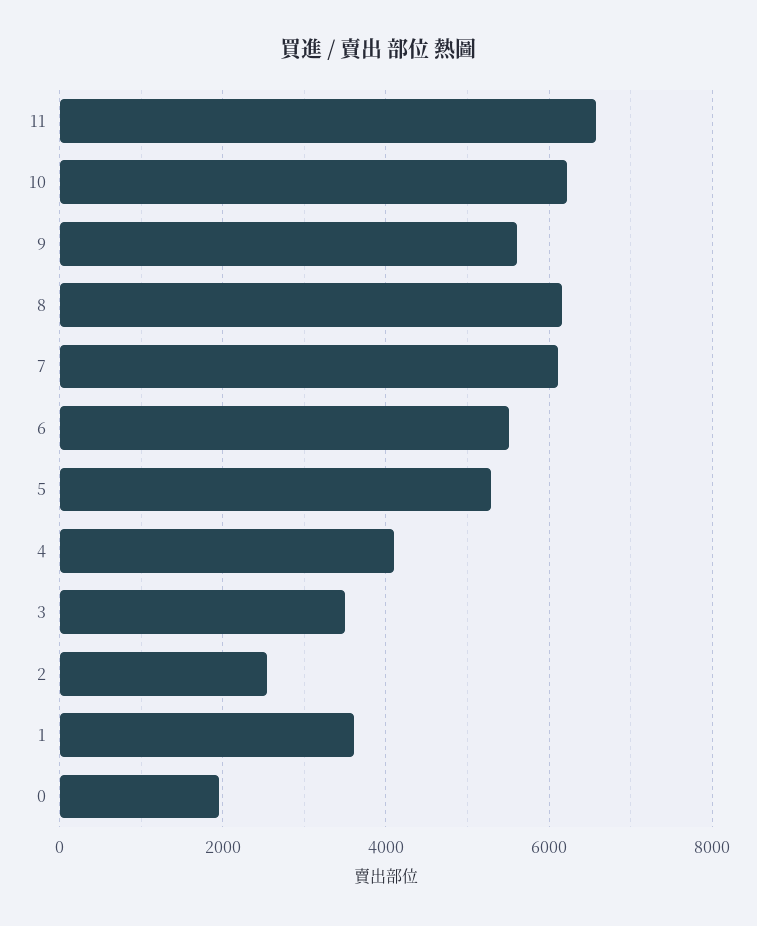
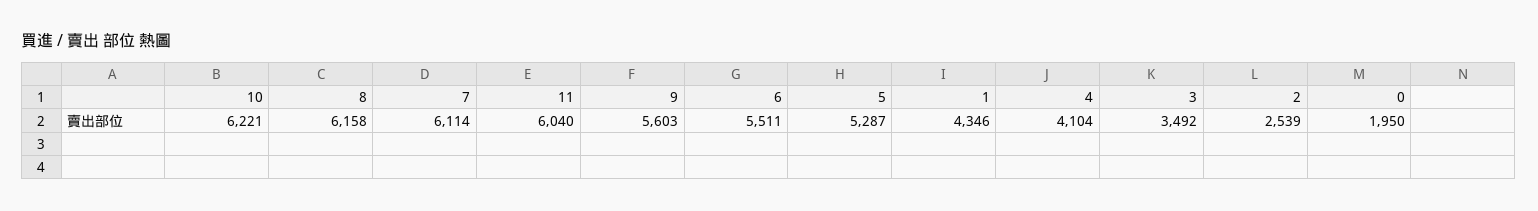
  {
-   "11": 6600,
+   "11": 6040,
    "10": 6221,
    "9": 5603,
    "8": 6158,
    "7": 6114,
    "6": 5511,
    "5": 5287,
    "4": 4104,
    "3": 3492,
    "2": 2539,
-   "1": 3600,
+   "1": 4346,
    "0": 1950
  }

